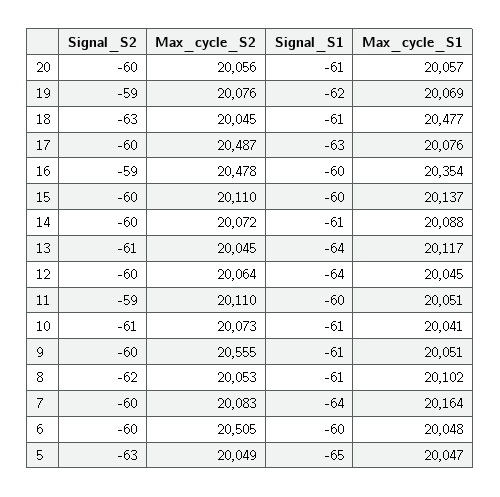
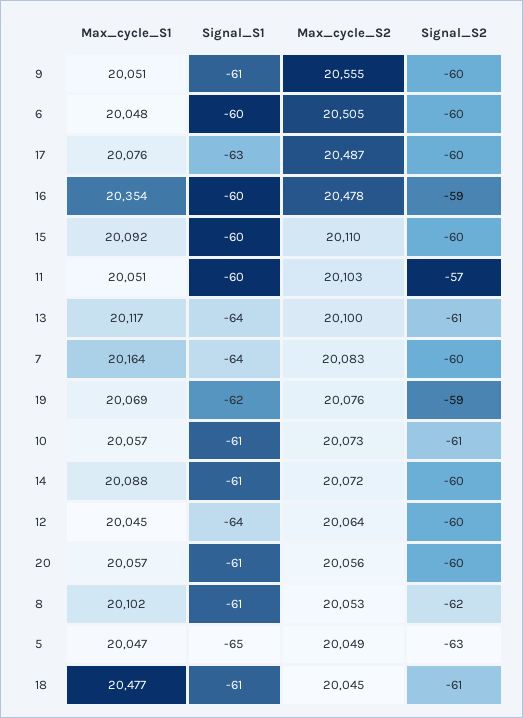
  {
    "Signal_S2": {
      "20": -60,
      "19": -59,
-     "18": -63,
+     "18": -61,
      "17": -60,
      "16": -59,
      "15": -60,
      "14": -60,
      "13": -61,
      "12": -60,
-     "11": -59,
+     "11": -57,
      "10": -61,
      "9": -60,
      "8": -62,
      "7": -60,
      "6": -60,
      "5": -63
    },
    "Max_cycle_S2": {
      "20": 20056,
      "19": 20076,
      "18": 20045,
      "17": 20487,
      "16": 20478,
      "15": 20110,
      "14": 20072,
-     "13": 20045,
+     "13": 20100,
      "12": 20064,
-     "11": 20110,
+     "11": 20103,
      "10": 20073,
      "9": 20555,
      "8": 20053,
      "7": 20083,
      "6": 20505,
      "5": 20049
    },
    "Signal_S1": {
      "20": -61,
      "19": -62,
      "18": -61,
      "17": -63,
      "16": -60,
      "15": -60,
      "14": -61,
      "13": -64,
      "12": -64,
      "11": -60,
      "10": -61,
      "9": -61,
      "8": -61,
      "7": -64,
      "6": -60,
      "5": -65
    },
    "Max_cycle_S1": {
      "20": 20057,
      "19": 20069,
      "18": 20477,
      "17": 20076,
      "16": 20354,
-     "15": 20137,
+     "15": 20092,
      "14": 20088,
      "13": 20117,
      "12": 20045,
      "11": 20051,
-     "10": 20041,
+     "10": 20057,
      "9": 20051,
      "8": 20102,
      "7": 20164,
      "6": 20048,
      "5": 20047
    }
  }

